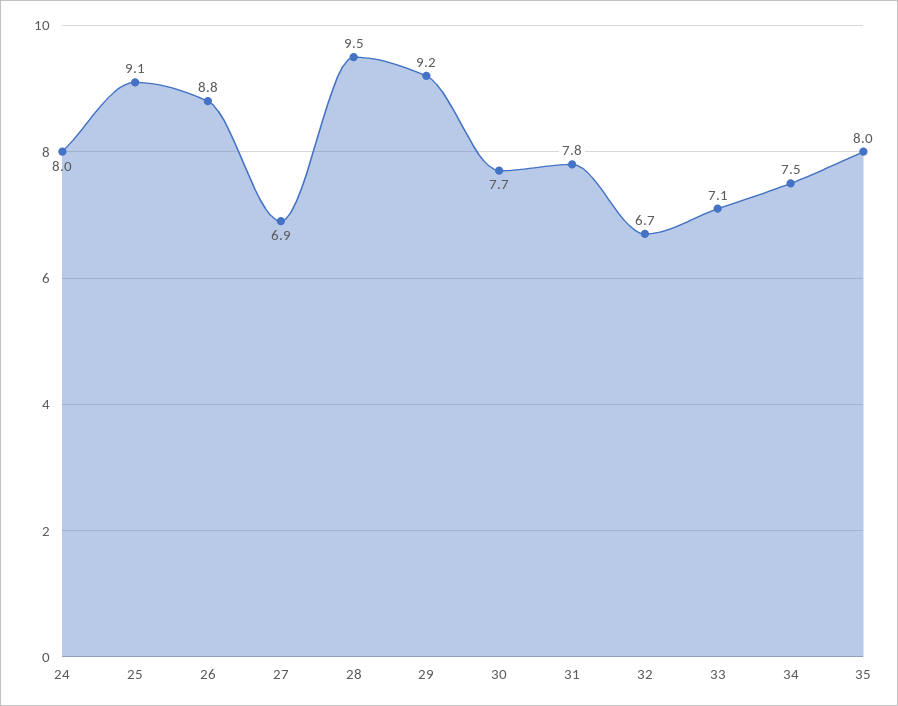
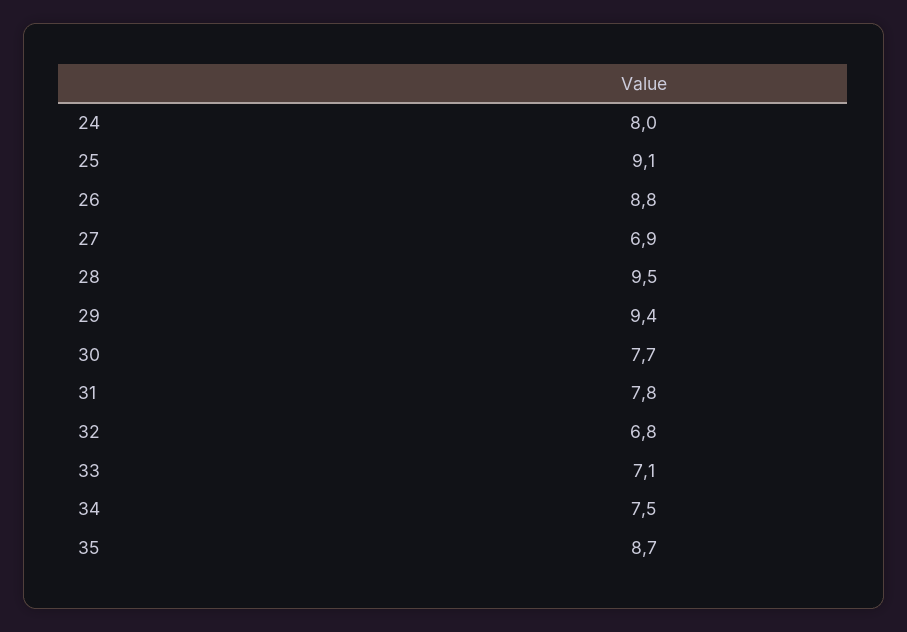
  {
    "24": 8,
    "25": 9.1,
    "26": 8.8,
    "27": 6.9,
    "28": 9.5,
-   "29": 9.2,
+   "29": 9.4,
    "30": 7.7,
    "31": 7.8,
-   "32": 6.7,
+   "32": 6.8,
    "33": 7.1,
    "34": 7.5,
-   "35": 8
+   "35": 8.7
  }

